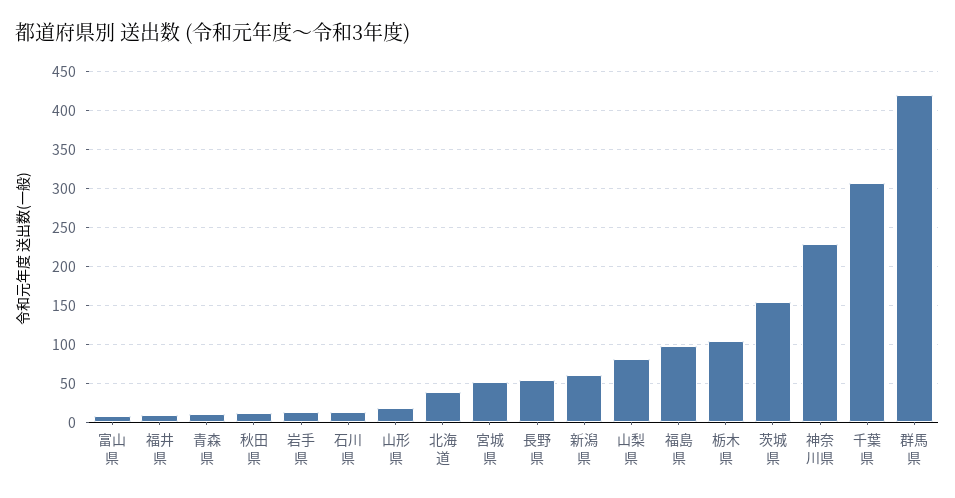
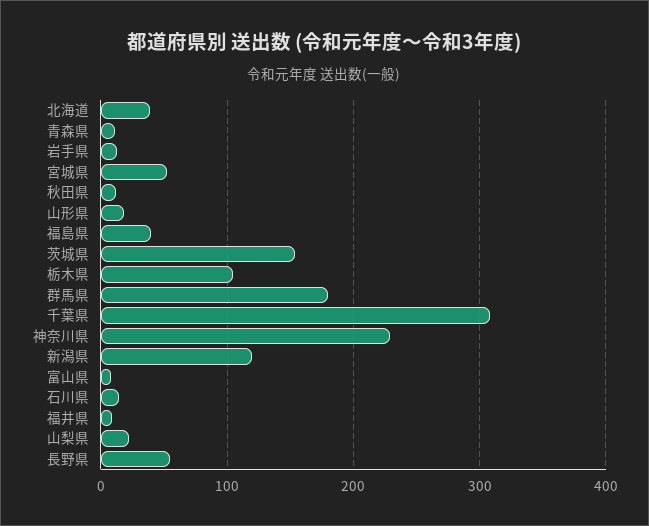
  {
    "富山県": 10,
    "福井県": 10,
    "青森県": 10,
    "秋田県": 10,
    "岩手県": 10,
    "石川県": 10,
    "山形県": 20,
    "北海道": 40,
    "宮城県": 50,
    "長野県": 60,
-   "新潟県": 60,
+   "新潟県": 120,
-   "山梨県": 80,
+   "山梨県": 20,
-   "福島県": 100,
+   "福島県": 40,
    "栃木県": 110,
    "茨城県": 150,
    "神奈川県": 230,
    "千葉県": 310,
-   "群馬県": 420
+   "群馬県": 180
  }

